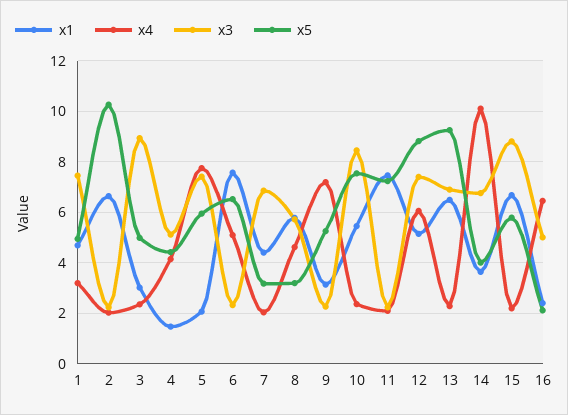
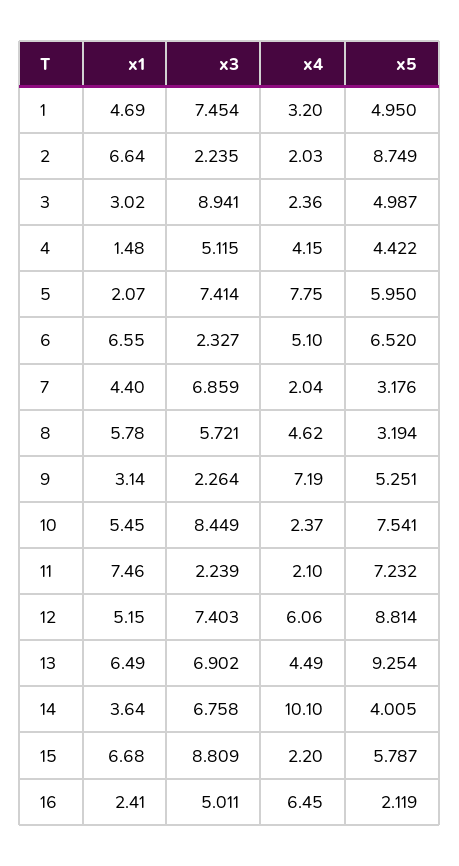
  {
    "x1": {
      "1": 4.69,
      "2": 6.64,
      "3": 3.02,
      "4": 1.48,
      "5": 2.07,
-     "6": 7.5,
+     "6": 6.55,
      "7": 4.4,
      "8": 5.78,
      "9": 3.14,
      "10": 5.45,
      "11": 7.46,
      "12": 5.15,
      "13": 6.49,
      "14": 3.64,
      "15": 6.68,
      "16": 2.41
    },
    "x4": {
      "1": 3.2,
      "2": 2.03,
      "3": 2.36,
      "4": 4.15,
      "5": 7.75,
      "6": 5.1,
      "7": 2.04,
      "8": 4.62,
      "9": 7.19,
      "10": 2.37,
      "11": 2.1,
      "12": 6.06,
-     "13": 2.25,
+     "13": 4.49,
      "14": 10.1,
      "15": 2.2,
      "16": 6.45
    },
    "x3": {
      "1": 7.454,
      "2": 2.235,
      "3": 8.941,
      "4": 5.115,
      "5": 7.414,
      "6": 2.327,
      "7": 6.859,
      "8": 5.721,
      "9": 2.264,
      "10": 8.449,
      "11": 2.239,
      "12": 7.403,
      "13": 6.902,
      "14": 6.758,
      "15": 8.809,
      "16": 5.011
    },
    "x5": {
      "1": 4.95,
-     "2": 10.25,
+     "2": 8.749,
      "3": 4.987,
      "4": 4.422,
      "5": 5.95,
      "6": 6.52,
      "7": 3.176,
      "8": 3.194,
      "9": 5.251,
      "10": 7.541,
      "11": 7.232,
      "12": 8.814,
      "13": 9.254,
      "14": 4.005,
      "15": 5.787,
      "16": 2.119
    }
  }

